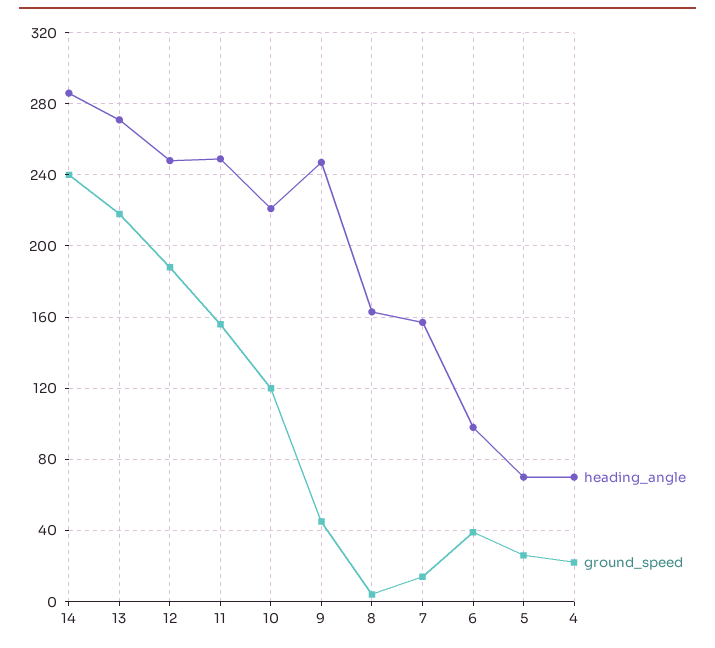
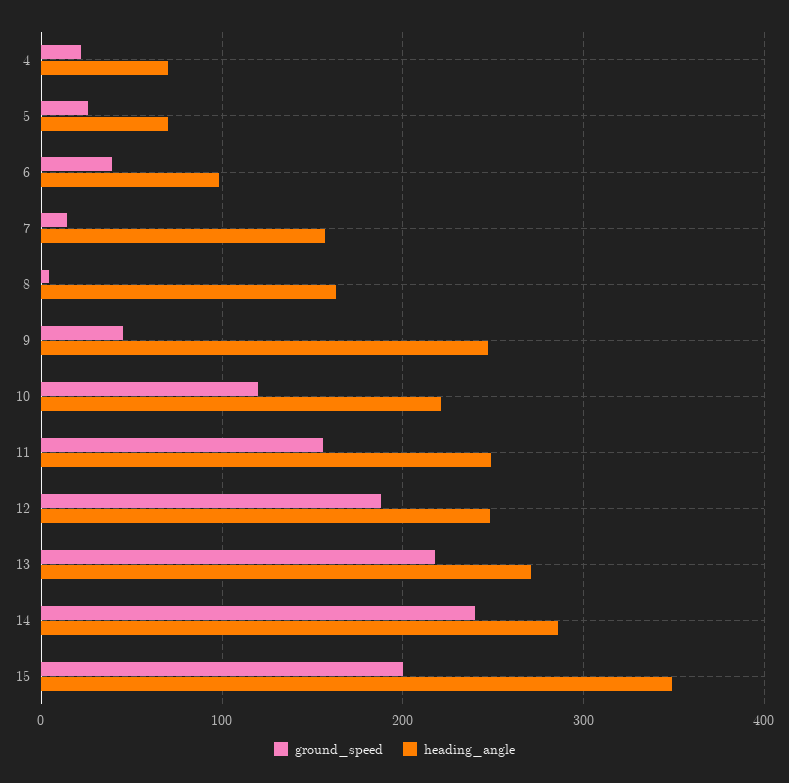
  {
    "heading_angle": {
      "14": 285,
      "13": 270,
      "12": 250,
      "11": 250,
      "10": 220,
      "9": 245,
      "8": 165,
      "7": 155,
      "6": 100,
      "5": 70,
-     "4": 70
+     "4": 70,
+     "15": 350
    },
    "ground_speed": {
      "14": 240,
      "13": 220,
      "12": 190,
      "11": 155,
      "10": 120,
      "9": 45,
      "8": 5,
      "7": 15,
      "6": 40,
      "5": 25,
-     "4": 20
+     "4": 20,
+     "15": 200
    }
  }

